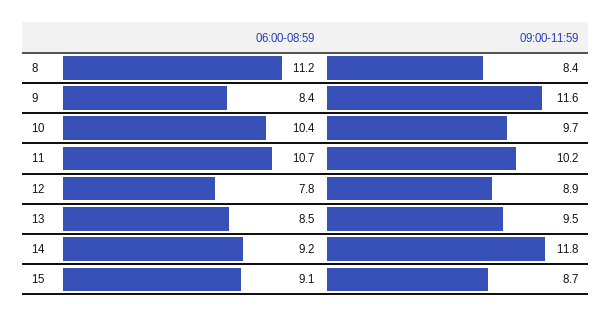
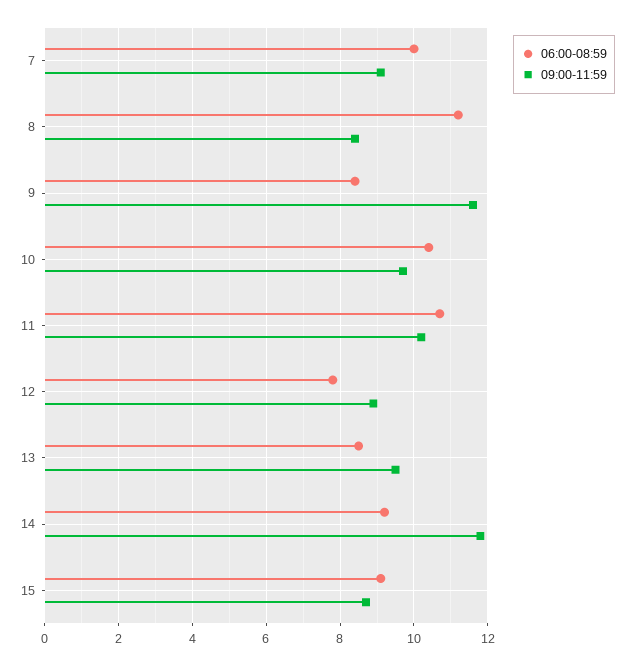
  {
    "06:00-08:59": {
      "8": 11.2,
      "9": 8.4,
      "10": 10.4,
      "11": 10.7,
      "12": 7.8,
      "13": 8.5,
      "14": 9.2,
-     "15": 9.1
+     "15": 9.1,
+     "7": 10
    },
    "09:00-11:59": {
      "8": 8.4,
      "9": 11.6,
      "10": 9.7,
      "11": 10.2,
      "12": 8.9,
      "13": 9.5,
      "14": 11.8,
-     "15": 8.7
+     "15": 8.7,
+     "7": 9
    }
  }

